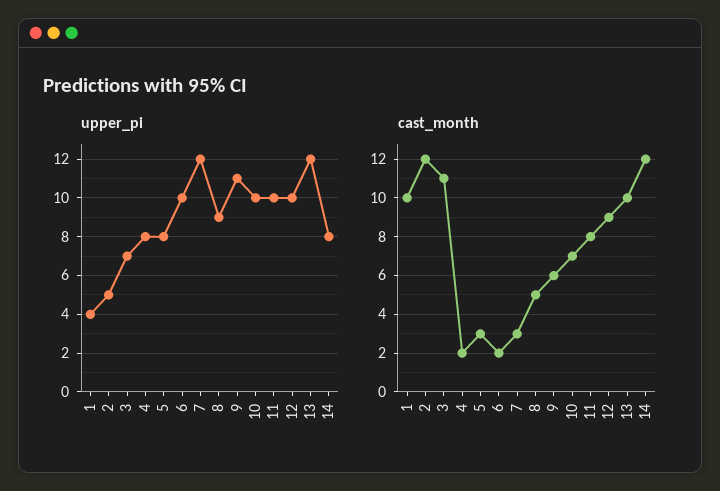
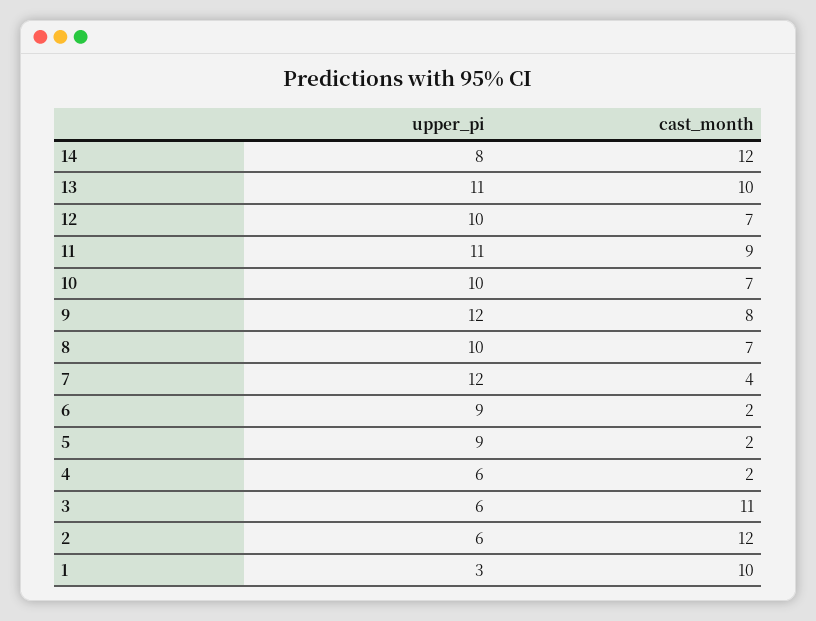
  {
    "upper_pi": {
-     "1": 4,
+     "1": 3,
-     "2": 5,
+     "2": 6,
-     "3": 7,
+     "3": 6,
-     "4": 8,
+     "4": 6,
-     "5": 8,
+     "5": 9,
-     "6": 10,
+     "6": 9,
      "7": 12,
-     "8": 9,
+     "8": 10,
-     "9": 11,
+     "9": 12,
      "10": 10,
-     "11": 10,
+     "11": 11,
      "12": 10,
-     "13": 12,
+     "13": 11,
      "14": 8
    },
    "cast_month": {
      "1": 10,
      "2": 12,
      "3": 11,
      "4": 2,
-     "5": 3,
+     "5": 2,
      "6": 2,
-     "7": 3,
+     "7": 4,
-     "8": 5,
+     "8": 7,
-     "9": 6,
+     "9": 8,
      "10": 7,
-     "11": 8,
+     "11": 9,
-     "12": 9,
+     "12": 7,
      "13": 10,
      "14": 12
    }
  }

